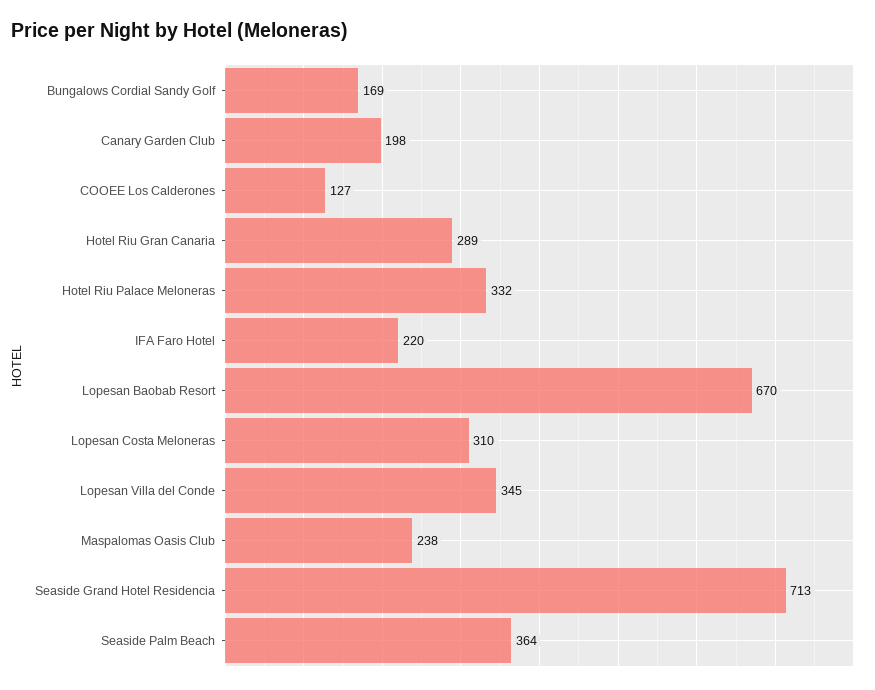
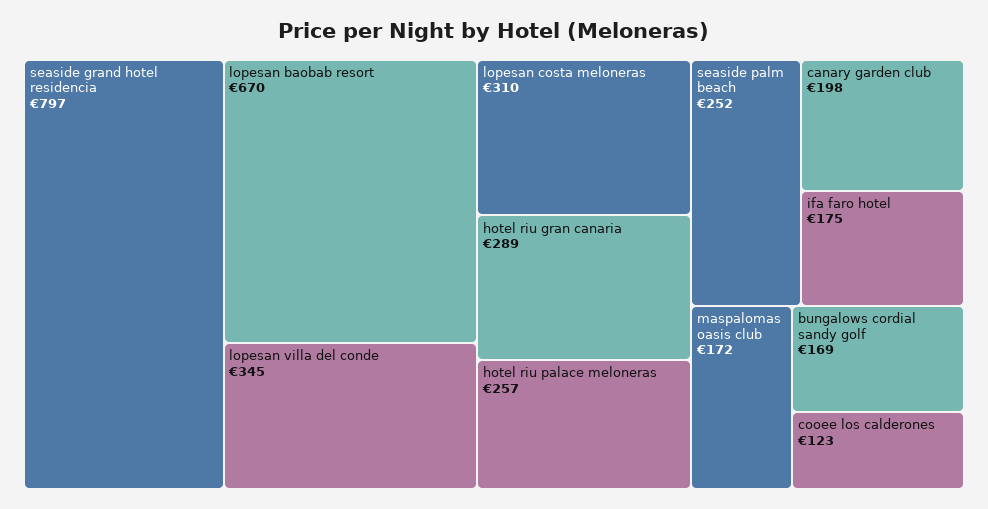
  {
    "Bungalows Cordial Sandy Golf": 169,
    "Canary Garden Club": 198,
-   "COOEE Los Calderones": 127,
+   "COOEE Los Calderones": 123,
    "Hotel Riu Gran Canaria": 289,
-   "Hotel Riu Palace Meloneras": 332,
+   "Hotel Riu Palace Meloneras": 257,
-   "IFA Faro Hotel": 220,
+   "IFA Faro Hotel": 175,
    "Lopesan Baobab Resort": 670,
    "Lopesan Costa Meloneras": 310,
    "Lopesan Villa del Conde": 345,
-   "Maspalomas Oasis Club": 238,
+   "Maspalomas Oasis Club": 172,
-   "Seaside Grand Hotel Residencia": 713,
+   "Seaside Grand Hotel Residencia": 797,
-   "Seaside Palm Beach": 364
+   "Seaside Palm Beach": 252
  }

